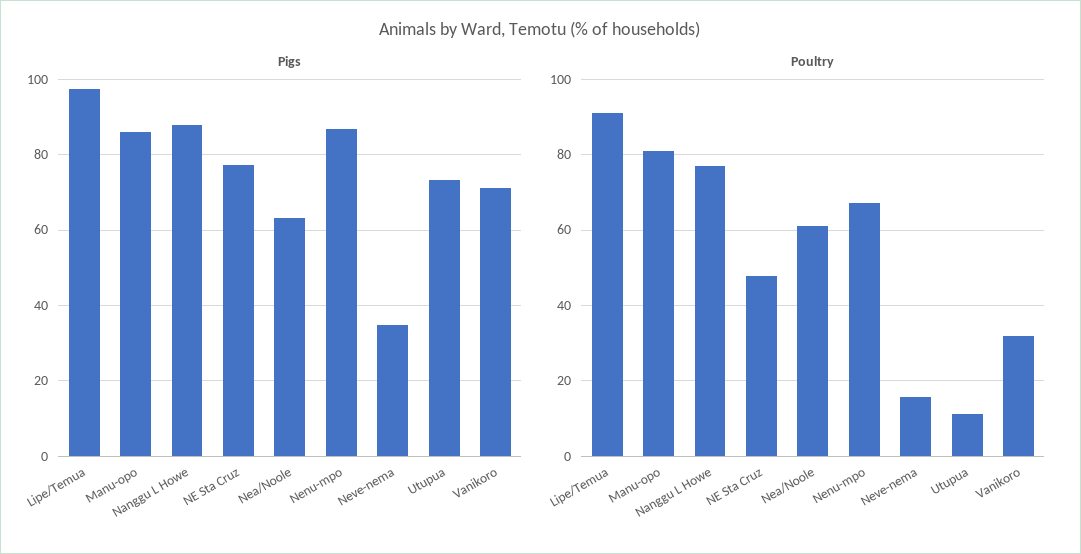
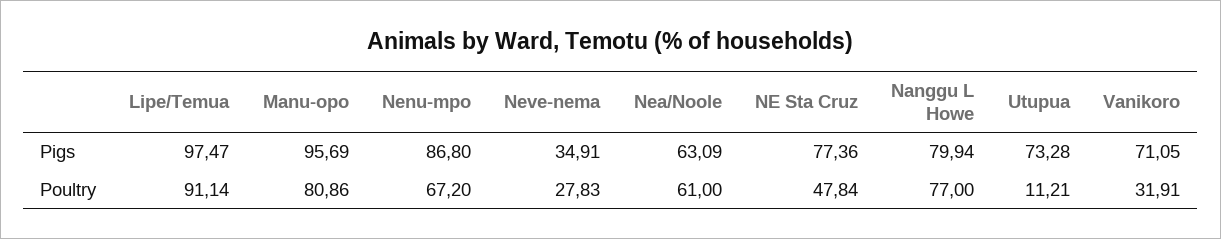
  {
    "Pigs": {
      "Lipe/Temua": 97.47,
-     "Manu-opo": 86,
+     "Manu-opo": 95.69,
-     "Nanggu L Howe": 88,
+     "Nanggu L Howe": 79.94,
      "NE Sta Cruz": 77.36,
      "Nea/Noole": 63.09,
      "Nenu-mpo": 86.8,
      "Neve-nema": 34.91,
      "Utupua": 73.28,
      "Vanikoro": 71.05
    },
    "Poultry": {
      "Lipe/Temua": 91.14,
      "Manu-opo": 80.86,
      "Nanggu L Howe": 77,
      "NE Sta Cruz": 47.84,
      "Nea/Noole": 61,
      "Nenu-mpo": 67.2,
-     "Neve-nema": 16,
+     "Neve-nema": 27.83,
      "Utupua": 11.21,
      "Vanikoro": 31.91
    }
  }

